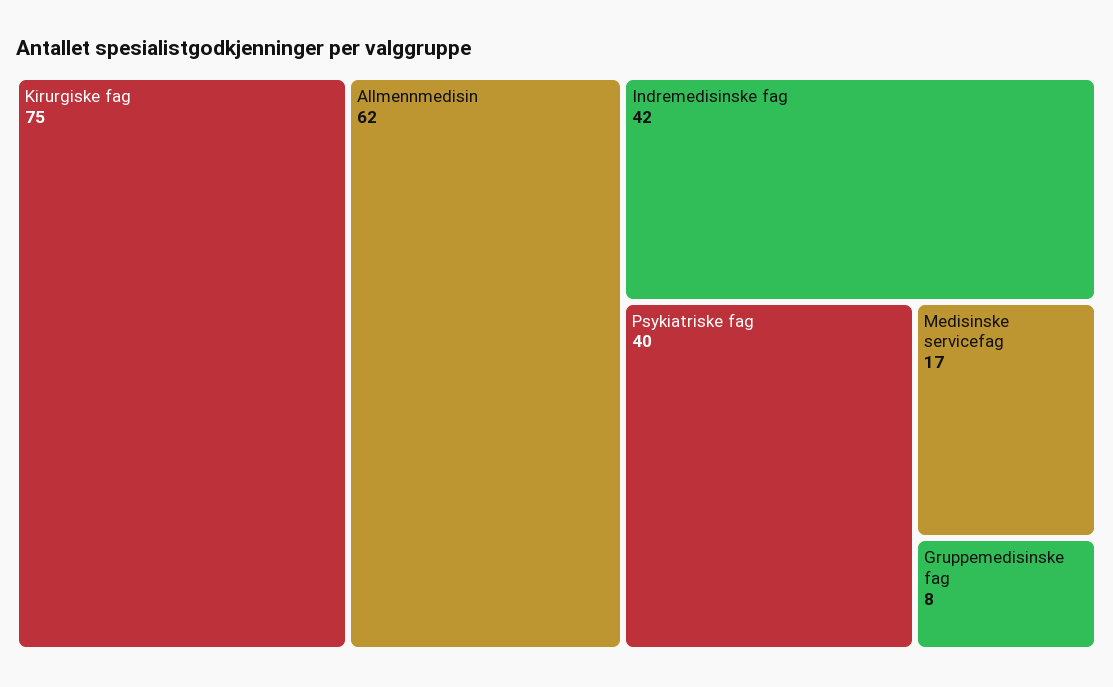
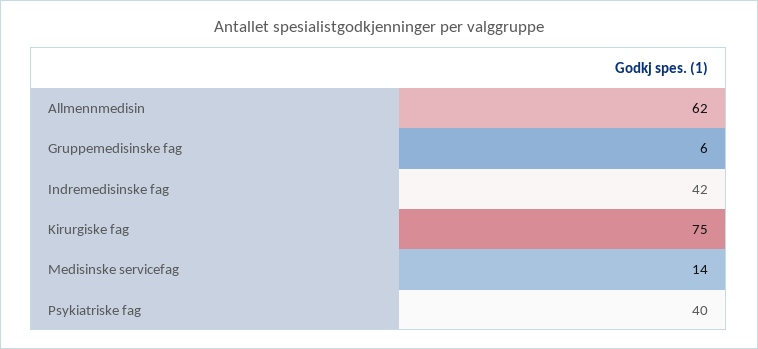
  {
    "Kirurgiske fag": 75,
    "Allmennmedisin": 62,
    "Indremedisinske fag": 42,
    "Psykiatriske fag": 40,
-   "Medisinske servicefag": 17,
+   "Medisinske servicefag": 14,
-   "Gruppemedisinske fag": 8
+   "Gruppemedisinske fag": 6
  }

